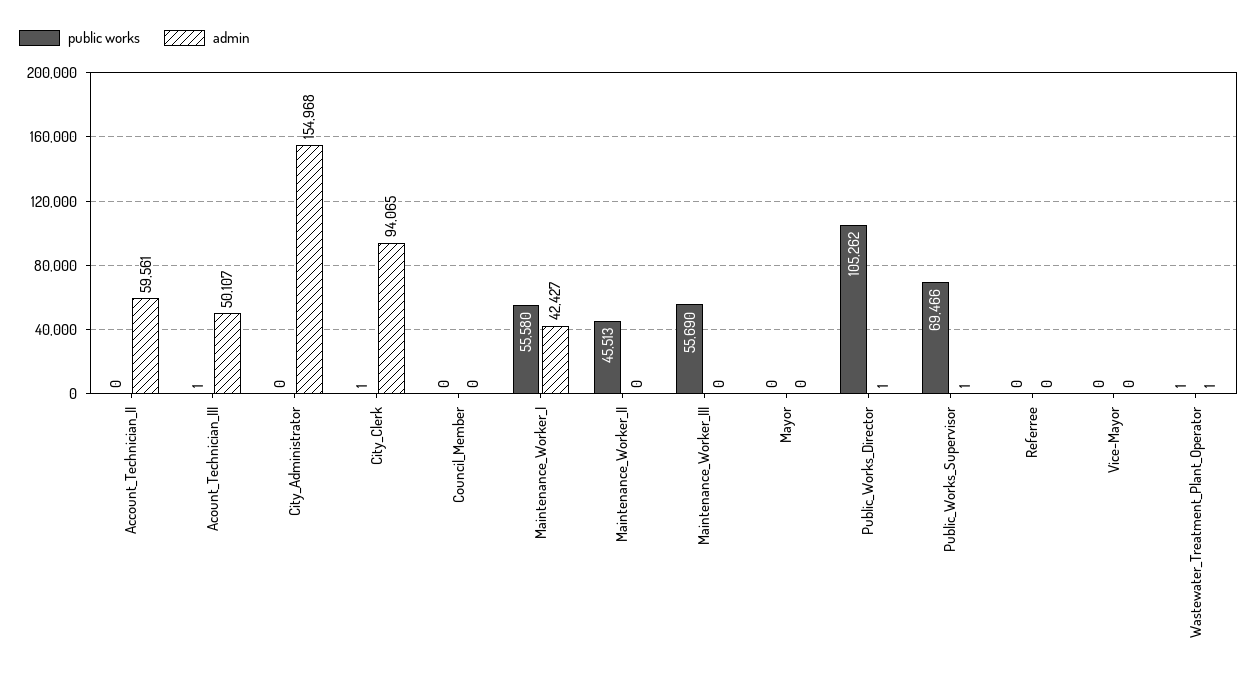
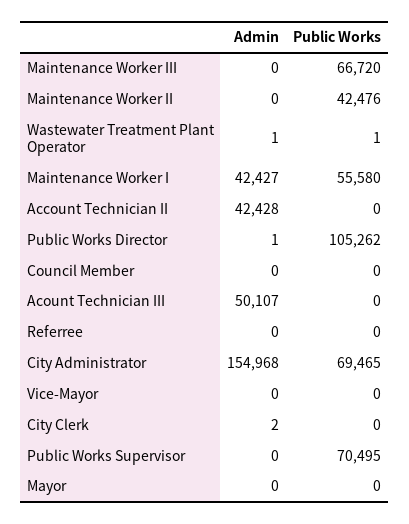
  {
    "public works": {
      "Account_Technician_II": 0,
-     "Acount_Technician_III": 1,
+     "Acount_Technician_III": 0,
-     "City_Administrator": 0,
+     "City_Administrator": 69465,
-     "City_Clerk": 1,
+     "City_Clerk": 0,
      "Council_Member": 0,
      "Maintenance_Worker_I": 55580,
-     "Maintenance_Worker_II": 45513,
+     "Maintenance_Worker_II": 42476,
-     "Maintenance_Worker_III": 55690,
+     "Maintenance_Worker_III": 66720,
      "Mayor": 0,
      "Public_Works_Director": 105262,
-     "Public_Works_Supervisor": 69466,
+     "Public_Works_Supervisor": 70495,
      "Referree": 0,
      "Vice-Mayor": 0,
      "Wastewater_Treatment_Plant_Operator": 1
    },
    "admin": {
-     "Account_Technician_II": 59561,
+     "Account_Technician_II": 42428,
      "Acount_Technician_III": 50107,
      "City_Administrator": 154968,
-     "City_Clerk": 94065,
+     "City_Clerk": 2,
      "Council_Member": 0,
      "Maintenance_Worker_I": 42427,
      "Maintenance_Worker_II": 0,
      "Maintenance_Worker_III": 0,
      "Mayor": 0,
      "Public_Works_Director": 1,
-     "Public_Works_Supervisor": 1,
+     "Public_Works_Supervisor": 0,
      "Referree": 0,
      "Vice-Mayor": 0,
      "Wastewater_Treatment_Plant_Operator": 1
    }
  }

